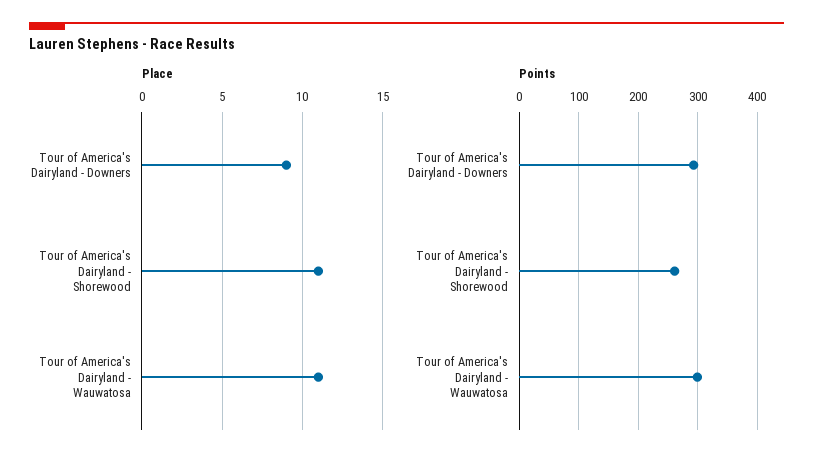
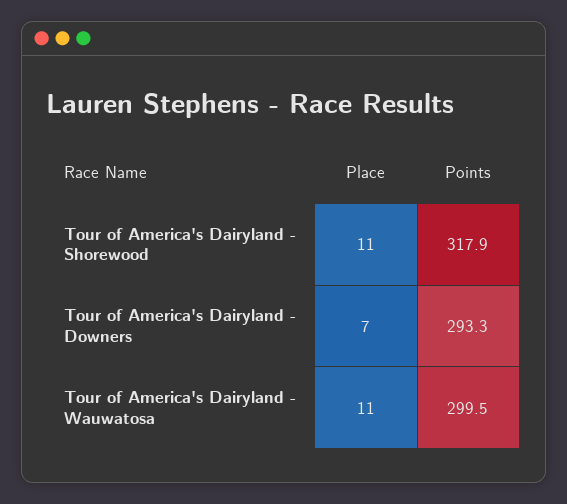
  {
    "Place": {
-     "Tour of America's Dairyland - Downers": 9,
+     "Tour of America's Dairyland - Downers": 7,
      "Tour of America's Dairyland - Shorewood": 11,
      "Tour of America's Dairyland - Wauwatosa": 11
    },
    "Points": {
      "Tour of America's Dairyland - Downers": 293.3,
-     "Tour of America's Dairyland - Shorewood": 260,
+     "Tour of America's Dairyland - Shorewood": 317.9,
      "Tour of America's Dairyland - Wauwatosa": 299.5
    }
  }

